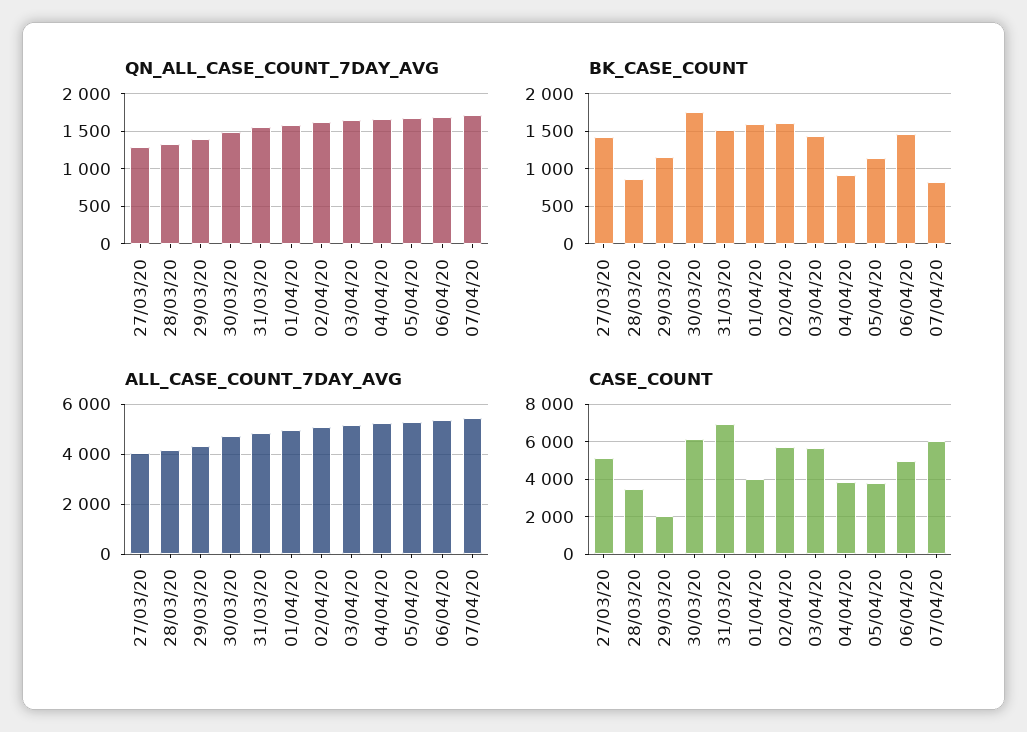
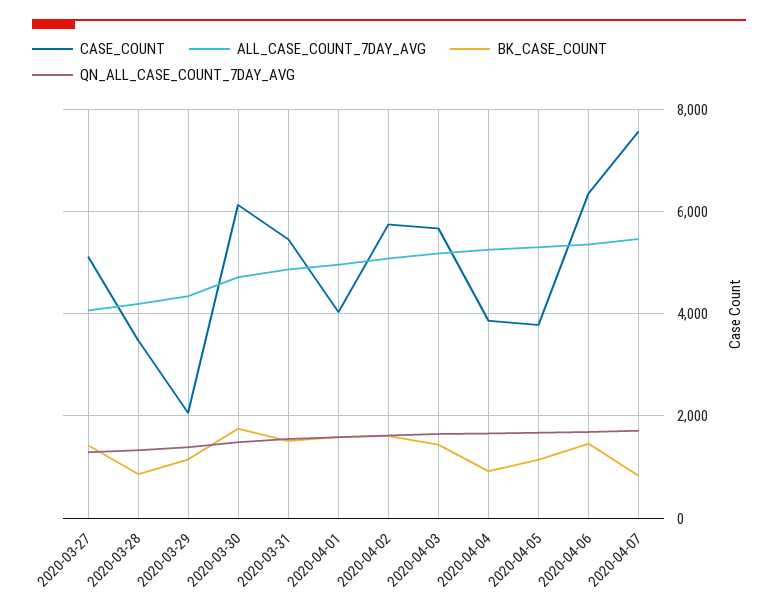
  {
    "QN_ALL_CASE_COUNT_7DAY_AVG": {
      "27/03/20": 1300,
      "28/03/20": 1300,
      "29/03/20": 1400,
      "30/03/20": 1500,
      "31/03/20": 1600,
      "01/04/20": 1600,
      "02/04/20": 1600,
      "03/04/20": 1700,
      "04/04/20": 1700,
      "05/04/20": 1700,
      "06/04/20": 1700,
      "07/04/20": 1700
    },
    "BK_CASE_COUNT": {
      "27/03/20": 1400,
      "28/03/20": 900,
      "29/03/20": 1100,
      "30/03/20": 1800,
      "31/03/20": 1500,
      "01/04/20": 1600,
      "02/04/20": 1600,
      "03/04/20": 1400,
      "04/04/20": 900,
      "05/04/20": 1100,
      "06/04/20": 1500,
      "07/04/20": 800
    },
    "ALL_CASE_COUNT_7DAY_AVG": {
      "27/03/20": 4000,
      "28/03/20": 4200,
      "29/03/20": 4400,
      "30/03/20": 4800,
      "31/03/20": 4800,
      "01/04/20": 5000,
      "02/04/20": 5000,
      "03/04/20": 5200,
      "04/04/20": 5200,
      "05/04/20": 5400,
      "06/04/20": 5400,
      "07/04/20": 5400
    },
    "CASE_COUNT": {
      "27/03/20": 5200,
      "28/03/20": 3400,
      "29/03/20": 2000,
      "30/03/20": 6200,
-     "31/03/20": 7000,
+     "31/03/20": 5400,
      "01/04/20": 4000,
      "02/04/20": 5800,
      "03/04/20": 5600,
      "04/04/20": 3800,
      "05/04/20": 3800,
-     "06/04/20": 5000,
+     "06/04/20": 6400,
-     "07/04/20": 6000
+     "07/04/20": 7600
    }
  }

